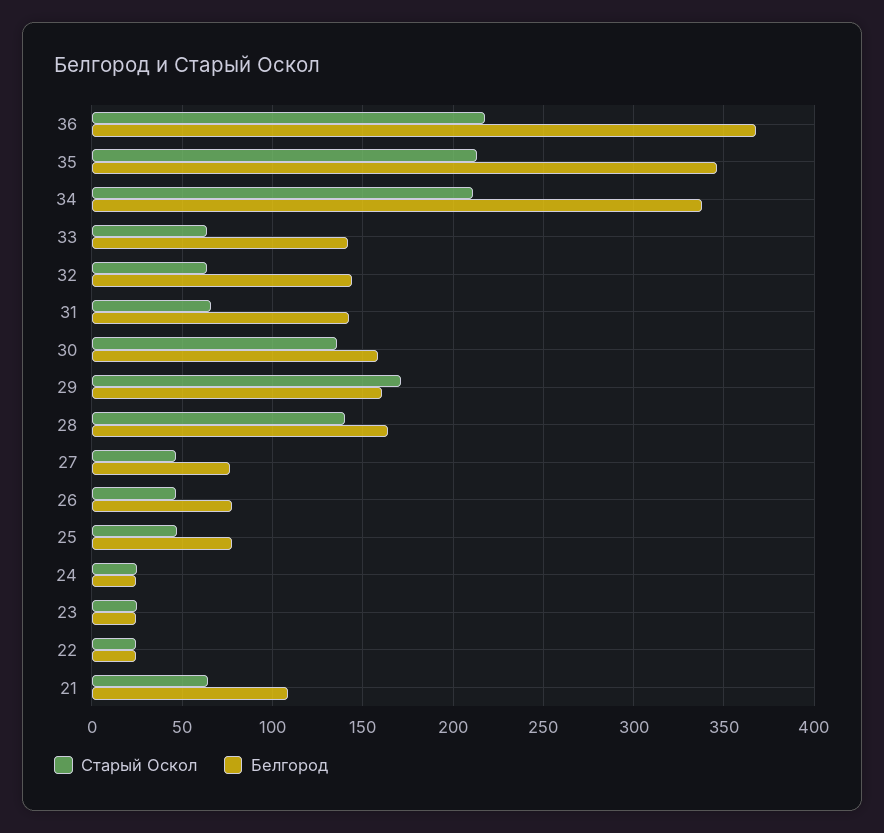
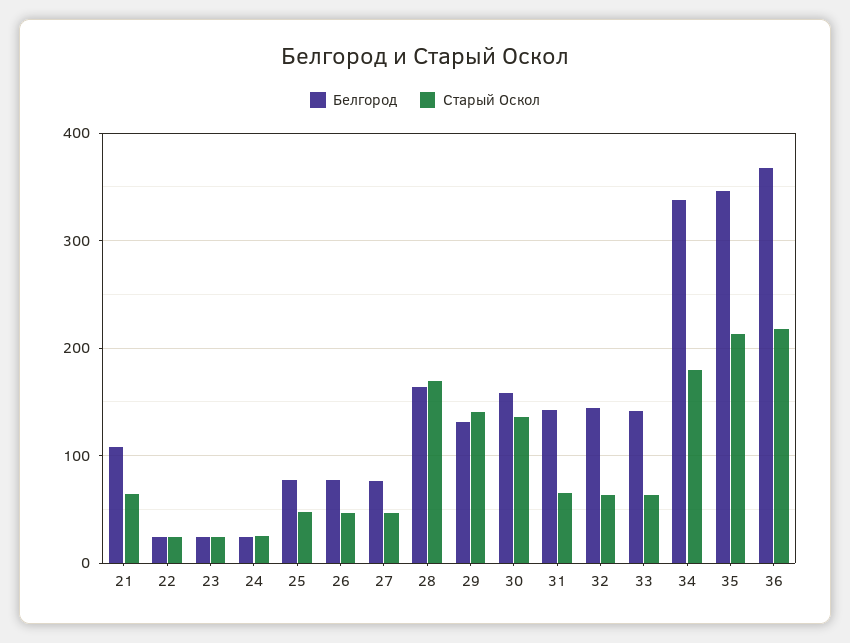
  {
    "Старый Оскол": {
      "36": 220,
      "35": 215,
-     "34": 210,
+     "34": 180,
      "33": 65,
      "32": 65,
      "31": 65,
      "30": 135,
-     "29": 170,
+     "29": 140,
-     "28": 140,
+     "28": 170,
      "27": 45,
      "26": 45,
      "25": 45,
      "24": 25,
      "23": 25,
      "22": 25,
      "21": 65
    },
    "Белгород": {
      "36": 370,
      "35": 345,
      "34": 340,
      "33": 140,
      "32": 145,
      "31": 140,
      "30": 160,
-     "29": 160,
+     "29": 130,
      "28": 165,
      "27": 75,
      "26": 75,
      "25": 75,
      "24": 25,
      "23": 25,
      "22": 25,
      "21": 110
    }
  }

